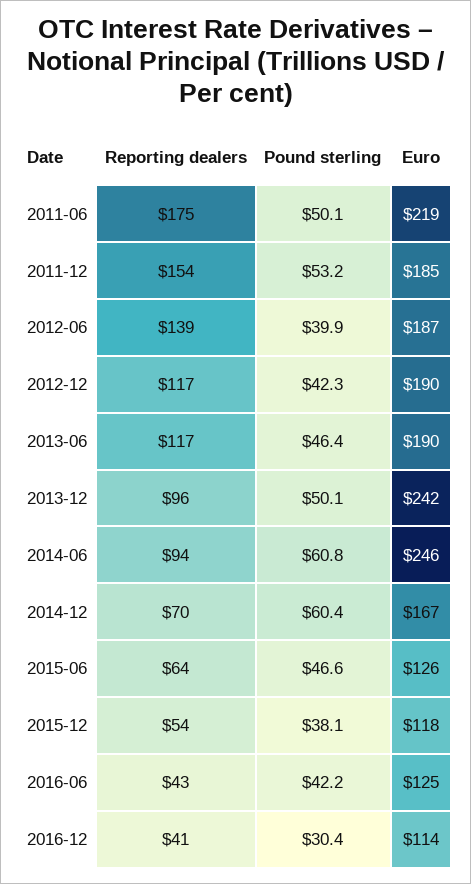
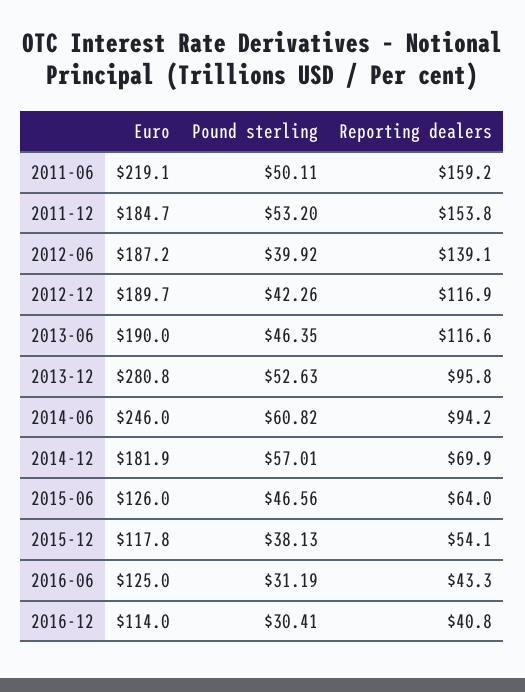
  {
    "Reporting dealers": {
-     "2011-06": 175,
+     "2011-06": 159.2,
      "2011-12": 153.8,
      "2012-06": 139.1,
      "2012-12": 116.9,
      "2013-06": 116.6,
      "2013-12": 95.8,
      "2014-06": 94.2,
      "2014-12": 69.9,
      "2015-06": 64,
      "2015-12": 54.1,
      "2016-06": 43.3,
      "2016-12": 40.8
    },
    "Pound sterling": {
      "2011-06": 50.11,
      "2011-12": 53.2,
      "2012-06": 39.92,
      "2012-12": 42.26,
      "2013-06": 46.35,
-     "2013-12": 50.1,
+     "2013-12": 52.63,
      "2014-06": 60.82,
-     "2014-12": 60.4,
+     "2014-12": 57.01,
      "2015-06": 46.56,
      "2015-12": 38.13,
-     "2016-06": 42.2,
+     "2016-06": 31.19,
      "2016-12": 30.41
    },
    "Euro": {
      "2011-06": 219.1,
      "2011-12": 184.7,
      "2012-06": 187.2,
      "2012-12": 189.7,
      "2013-06": 190,
-     "2013-12": 242,
+     "2013-12": 280.8,
      "2014-06": 246,
-     "2014-12": 167,
+     "2014-12": 181.9,
      "2015-06": 126,
      "2015-12": 117.8,
      "2016-06": 125,
      "2016-12": 114
    }
  }

